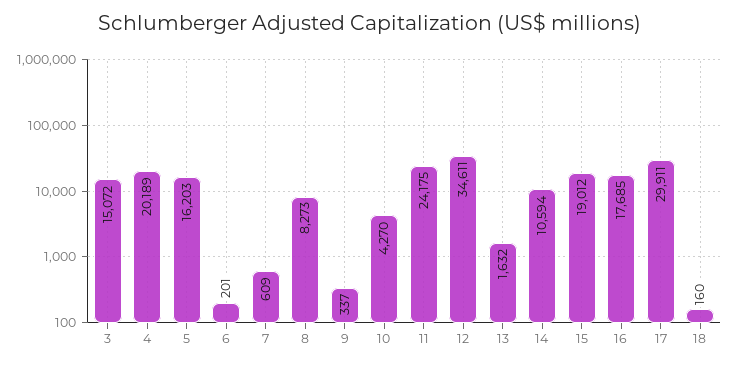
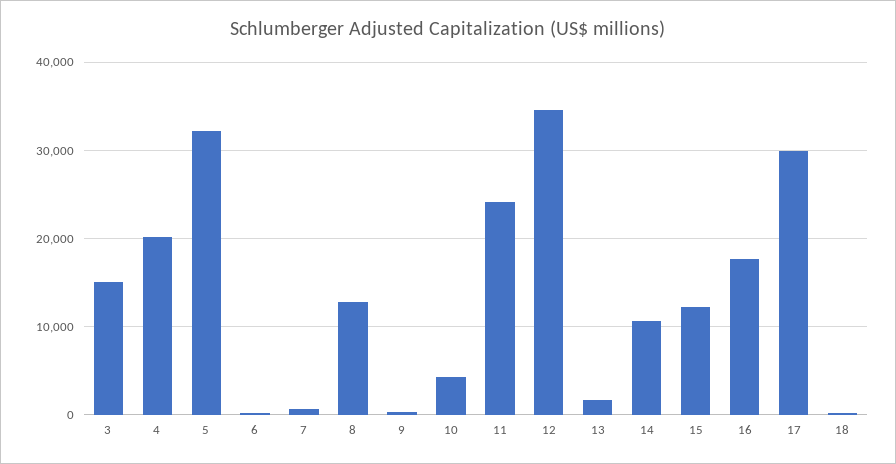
  {
    "3": 15072,
    "4": 20189,
-   "5": 16203,
+   "5": 32000,
    "6": 201,
    "7": 609,
-   "8": 8273,
+   "8": 13000,
    "9": 337,
    "10": 4270,
    "11": 24175,
    "12": 34611,
    "13": 1632,
    "14": 10594,
-   "15": 19012,
+   "15": 12000,
    "16": 17685,
    "17": 29911,
    "18": 160
  }

